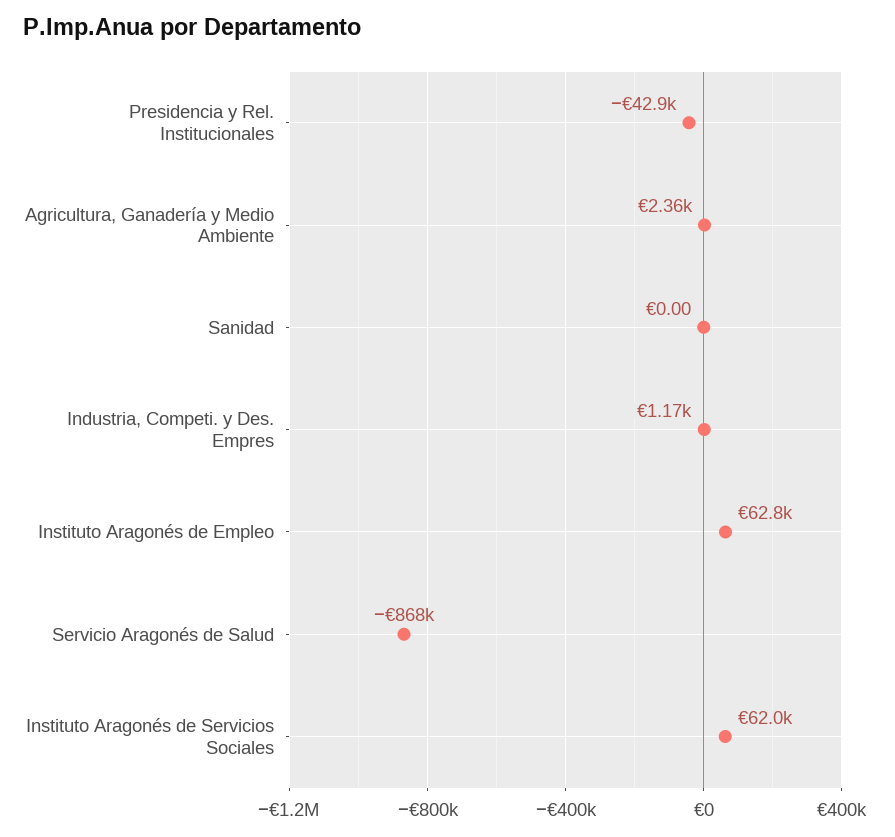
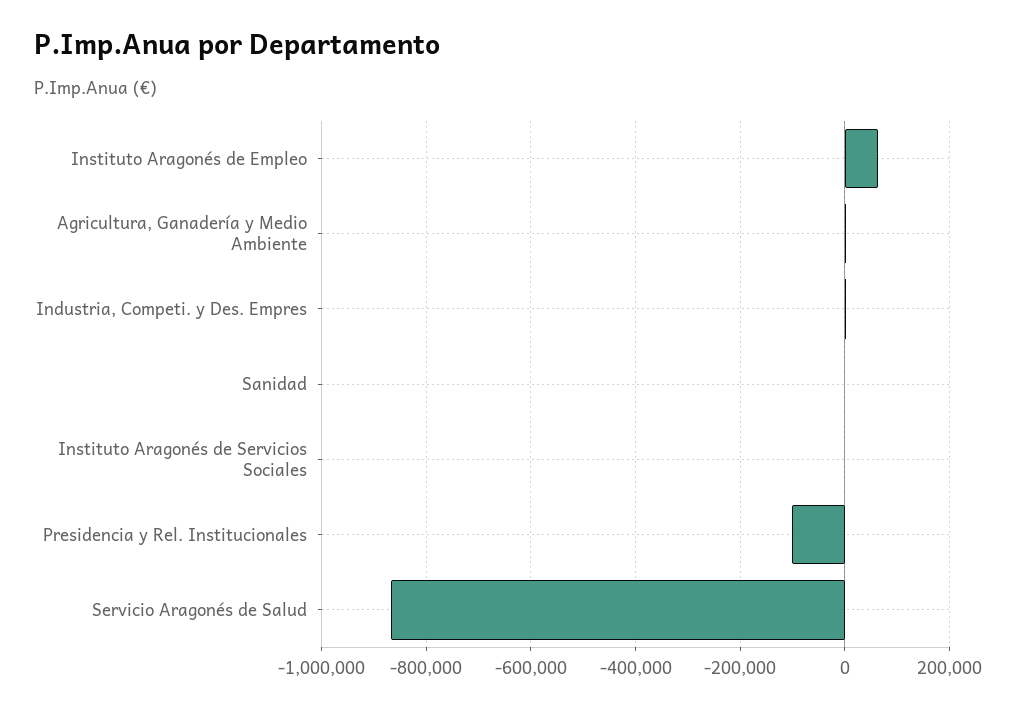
  {
-   "Presidencia y Rel. Institucionales": -42900,
+   "Presidencia y Rel. Institucionales": -100000,
    "Agricultura, Ganadería y Medio Ambiente": 2360,
    "Sanidad": 0,
    "Industria, Competi. y Des. Empres": 1170,
    "Instituto Aragonés de Empleo": 62800,
    "Servicio Aragonés de Salud": -868000,
-   "Instituto Aragonés de Servicios Sociales": 62000
+   "Instituto Aragonés de Servicios Sociales": 0
  }

